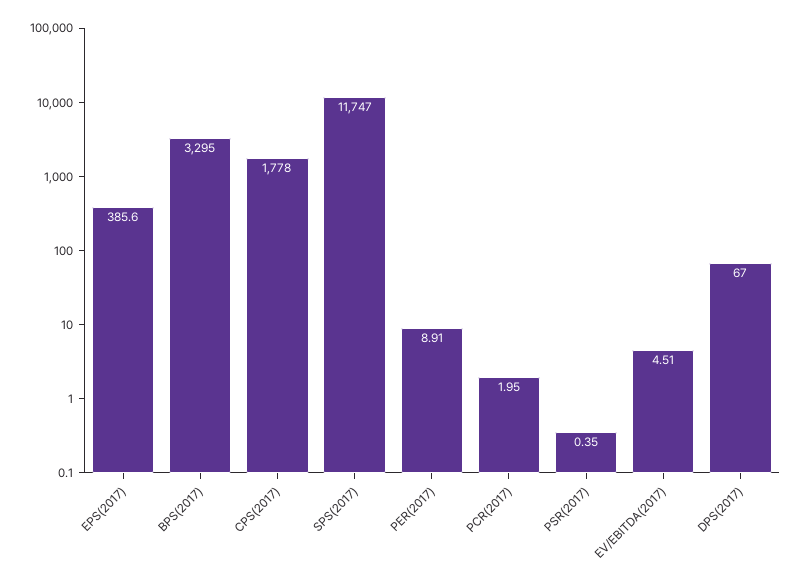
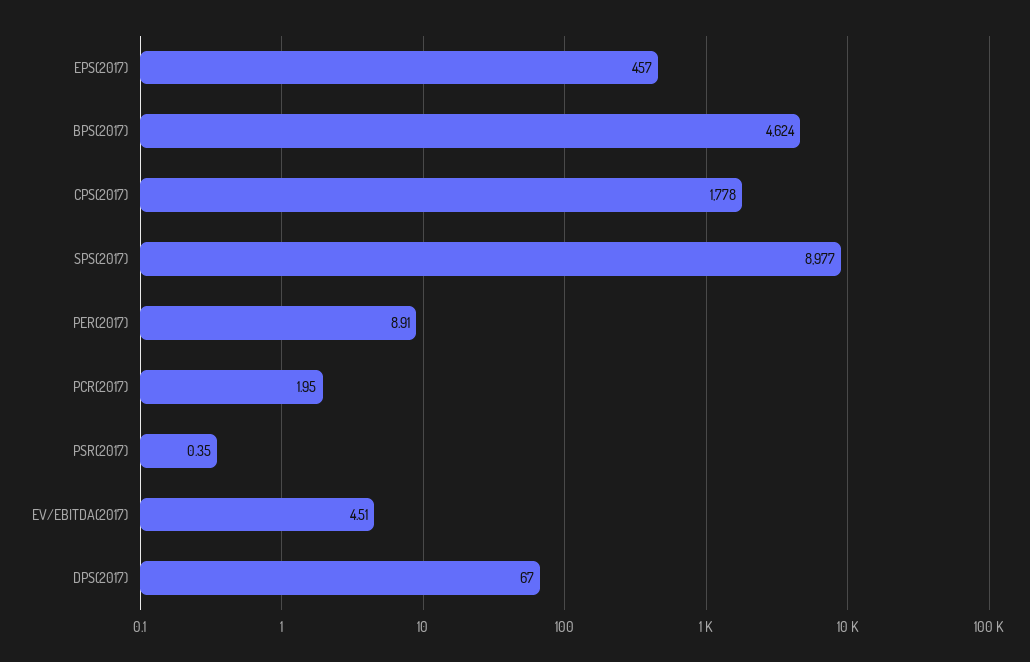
  {
-   "EPS(2017)": 385.6,
+   "EPS(2017)": 457,
-   "BPS(2017)": 3295,
+   "BPS(2017)": 4624,
    "CPS(2017)": 1778,
-   "SPS(2017)": 11747,
+   "SPS(2017)": 8977,
    "PER(2017)": 8.91,
    "PCR(2017)": 1.95,
    "PSR(2017)": 0.35,
    "EV/EBITDA(2017)": 4.51,
    "DPS(2017)": 67
  }

